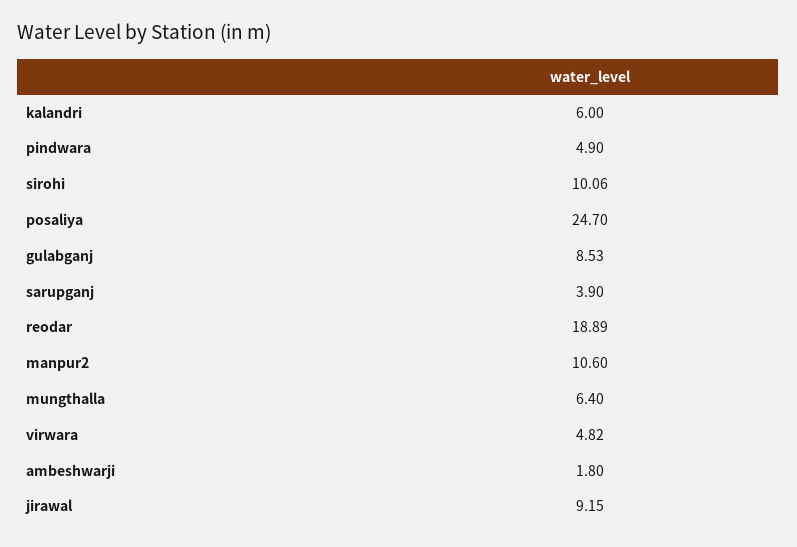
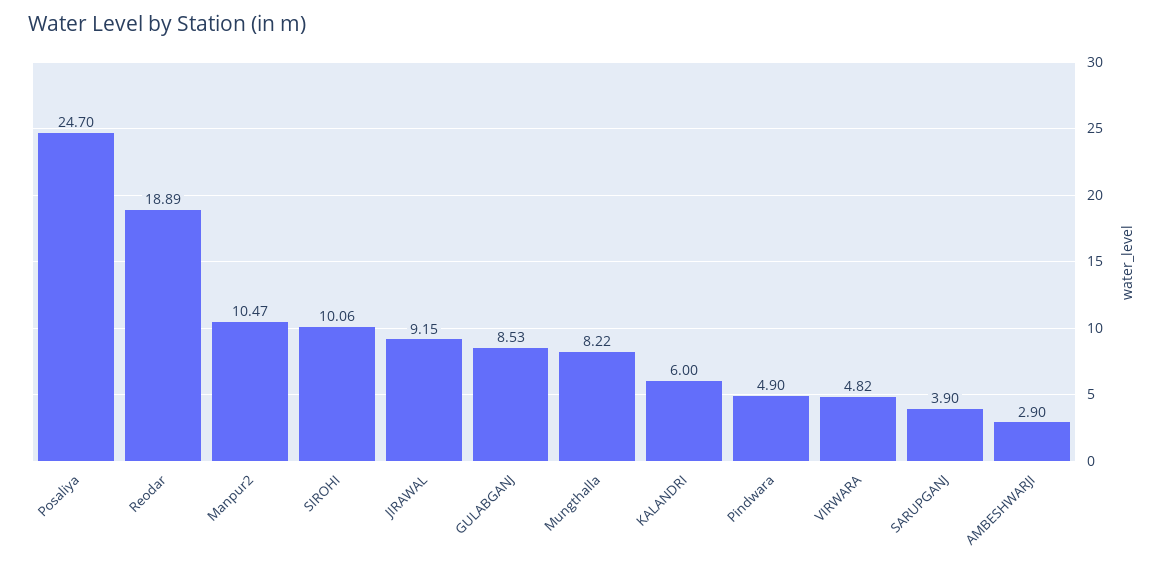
  {
    "kalandri": 6,
    "pindwara": 4.9,
    "sirohi": 10.06,
    "posaliya": 24.7,
    "gulabganj": 8.53,
    "sarupganj": 3.9,
    "reodar": 18.89,
-   "manpur2": 10.6,
+   "manpur2": 10.47,
-   "mungthalla": 6.4,
+   "mungthalla": 8.22,
    "virwara": 4.82,
-   "ambeshwarji": 1.8,
+   "ambeshwarji": 2.9,
    "jirawal": 9.15
  }

